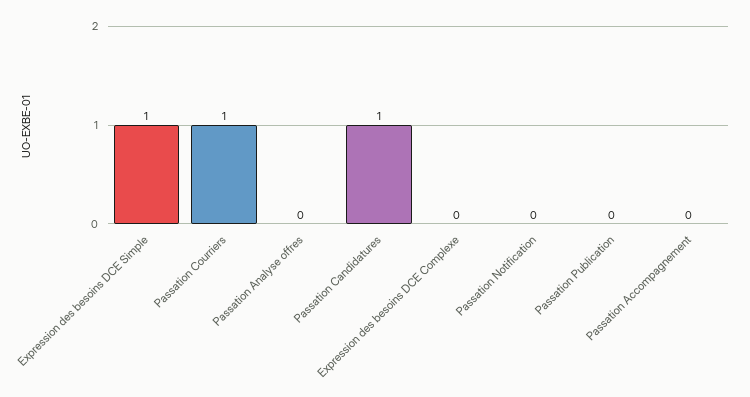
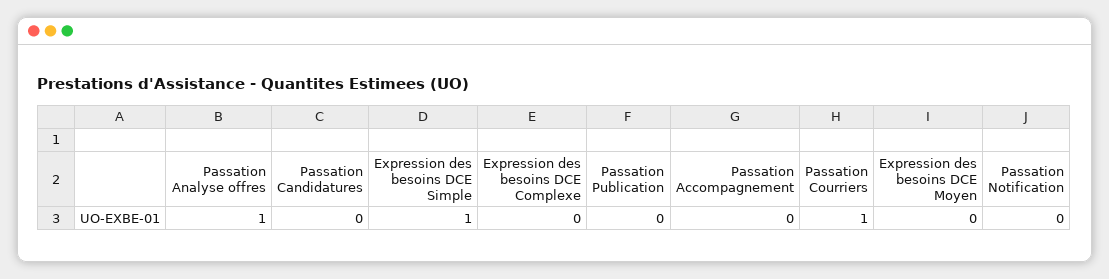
  {
    "Expression des besoins DCE Simple": 1,
    "Passation Courriers": 1,
-   "Passation Analyse offres": 0,
+   "Passation Analyse offres": 1,
-   "Passation Candidatures": 1,
+   "Passation Candidatures": 0,
    "Expression des besoins DCE Complexe": 0,
    "Passation Notification": 0,
    "Passation Publication": 0,
-   "Passation Accompagnement": 0
+   "Passation Accompagnement": 0,
+   "Expression des besoins DCE Moyen": 0
  }

